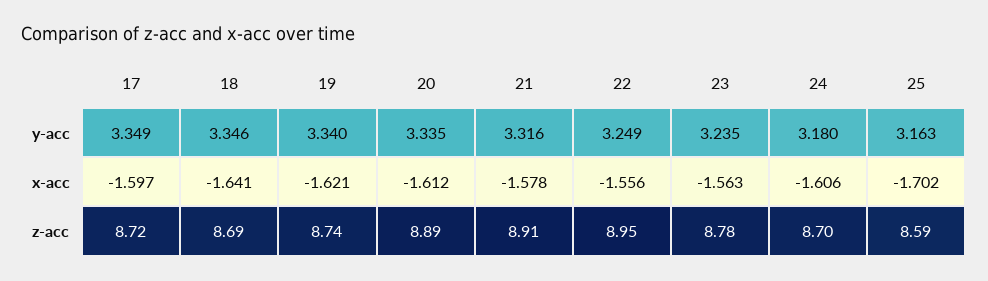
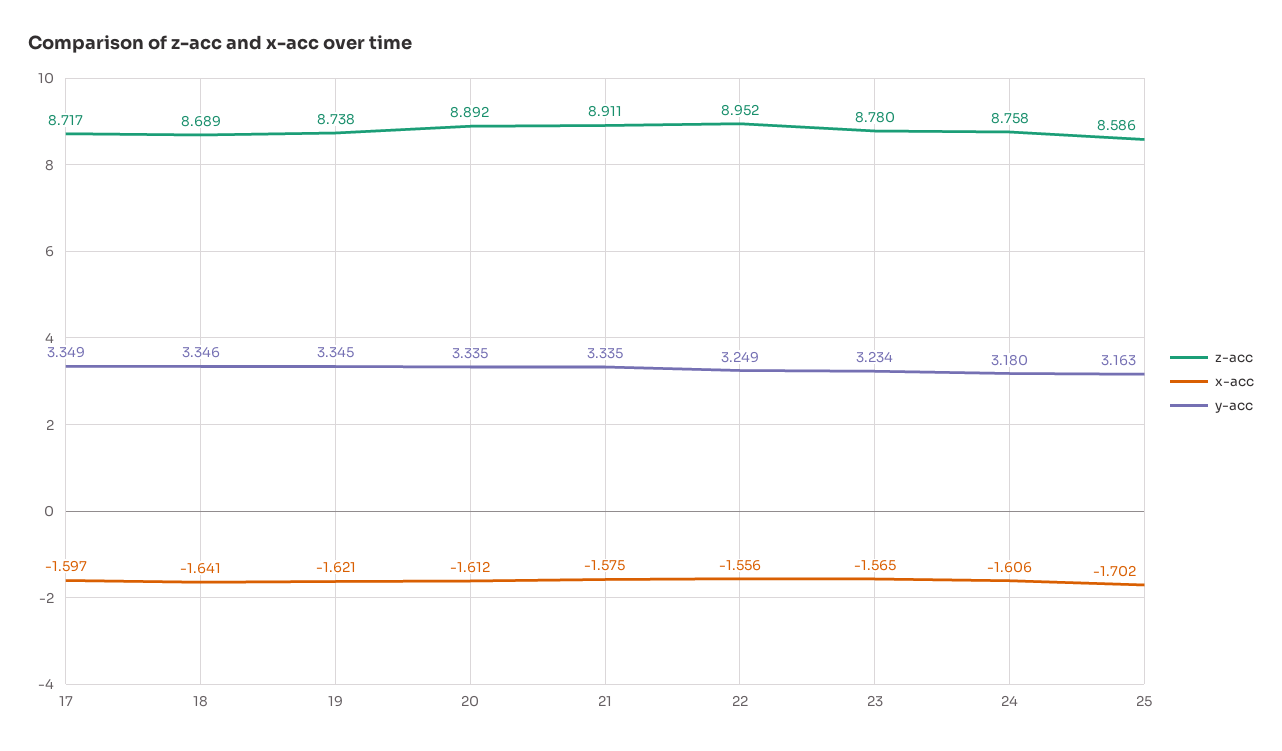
  {
    "y-acc": {
      "17": 3.349,
      "18": 3.346,
-     "19": 3.34,
+     "19": 3.345,
      "20": 3.335,
-     "21": 3.316,
+     "21": 3.335,
      "22": 3.249,
-     "23": 3.235,
+     "23": 3.234,
      "24": 3.18,
      "25": 3.163
    },
    "x-acc": {
      "17": -1.597,
      "18": -1.641,
      "19": -1.621,
      "20": -1.612,
-     "21": -1.578,
+     "21": -1.575,
      "22": -1.556,
-     "23": -1.563,
+     "23": -1.565,
      "24": -1.606,
      "25": -1.702
    },
    "z-acc": {
      "17": 8.717,
      "18": 8.689,
      "19": 8.738,
      "20": 8.892,
      "21": 8.911,
      "22": 8.952,
      "23": 8.78,
-     "24": 8.7,
+     "24": 8.758,
      "25": 8.586
    }
  }

